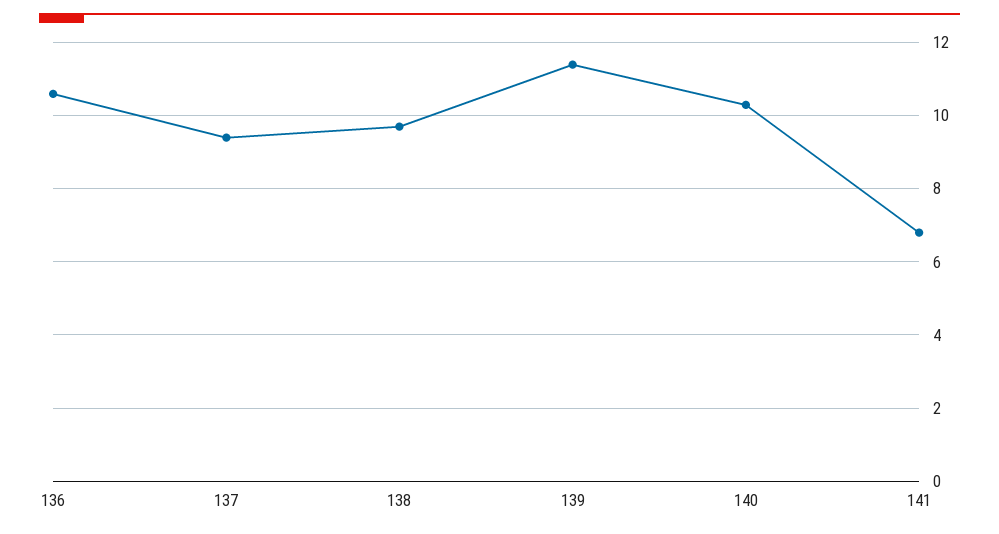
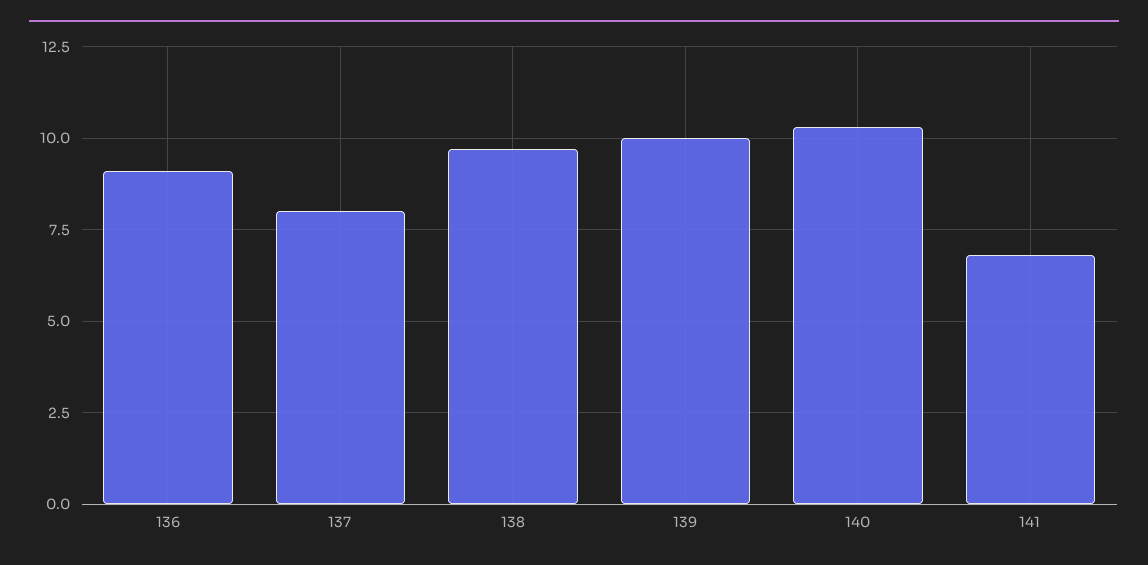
  {
-   "136": 10.5,
+   "136": 9,
-   "137": 9.5,
+   "137": 8,
    "138": 9.5,
-   "139": 11.5,
+   "139": 10,
    "140": 10.5,
    "141": 7
  }

